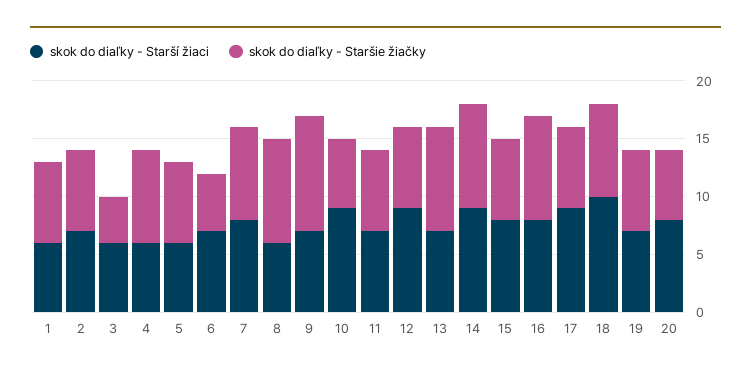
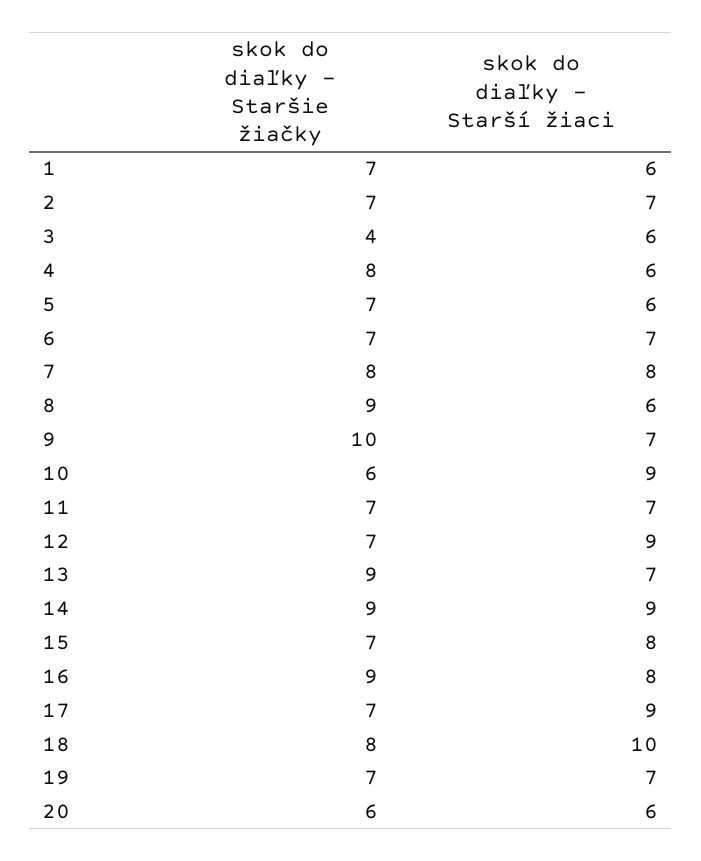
  {
    "skok do diaľky - Starší žiaci": {
      "1": 6,
      "2": 7,
      "3": 6,
      "4": 6,
      "5": 6,
      "6": 7,
      "7": 8,
      "8": 6,
      "9": 7,
      "10": 9,
      "11": 7,
      "12": 9,
      "13": 7,
      "14": 9,
      "15": 8,
      "16": 8,
      "17": 9,
      "18": 10,
      "19": 7,
-     "20": 8
+     "20": 6
    },
    "skok do diaľky - Staršie žiačky": {
      "1": 7,
      "2": 7,
      "3": 4,
      "4": 8,
      "5": 7,
-     "6": 5,
+     "6": 7,
      "7": 8,
      "8": 9,
      "9": 10,
      "10": 6,
      "11": 7,
      "12": 7,
      "13": 9,
      "14": 9,
      "15": 7,
      "16": 9,
      "17": 7,
      "18": 8,
      "19": 7,
      "20": 6
    }
  }

